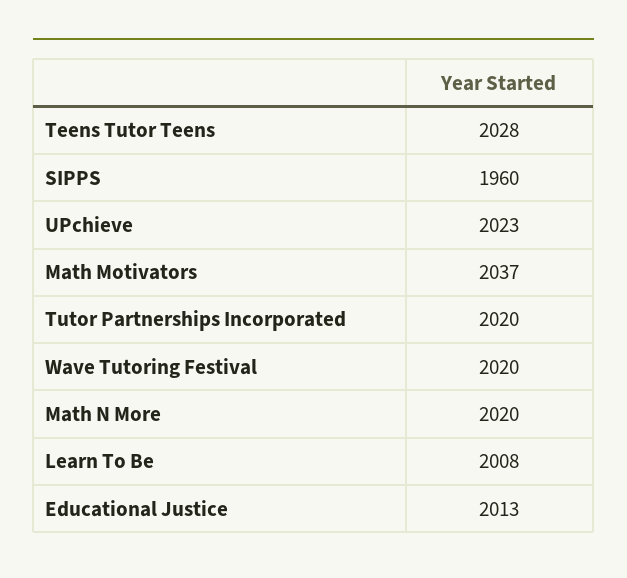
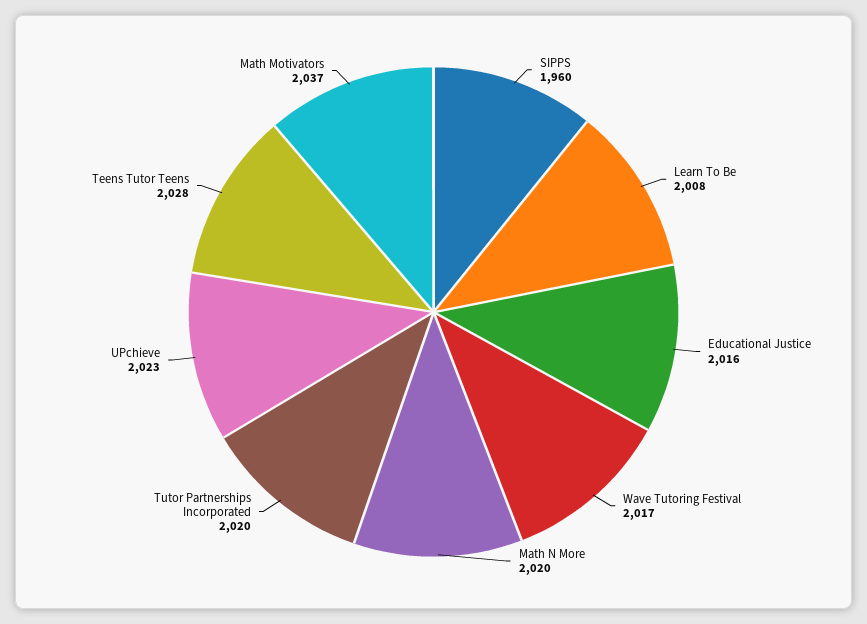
  {
    "Teens Tutor Teens": 2028,
    "SIPPS": 1960,
    "UPchieve": 2023,
    "Math Motivators": 2037,
    "Tutor Partnerships Incorporated": 2020,
-   "Wave Tutoring Festival": 2020,
+   "Wave Tutoring Festival": 2017,
    "Math N More": 2020,
    "Learn To Be": 2008,
-   "Educational Justice": 2013
+   "Educational Justice": 2016
  }

